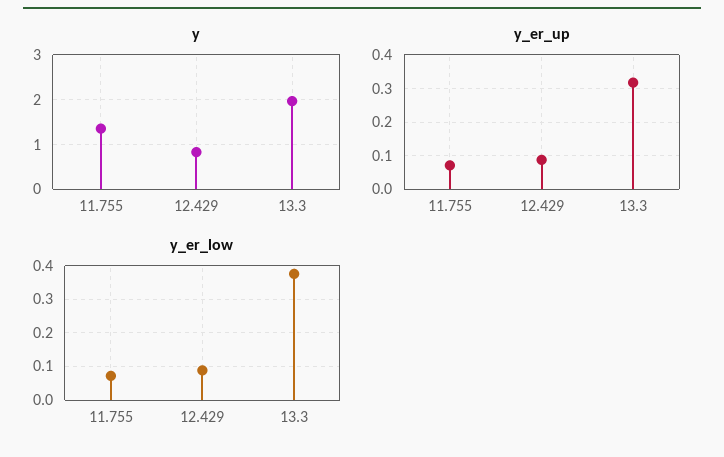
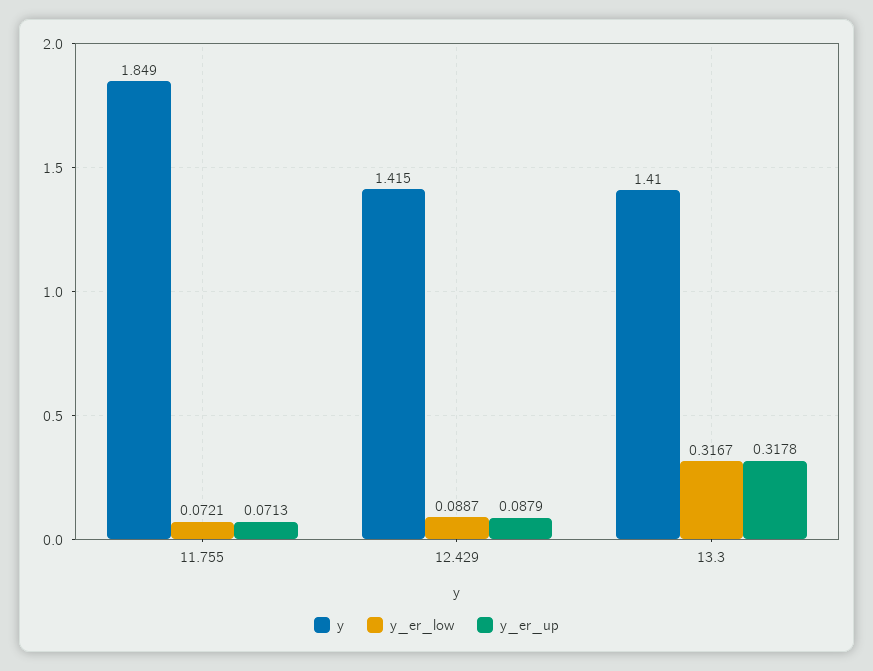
  {
    "y": {
-     "11.755": 1.4,
+     "11.755": 1.849,
-     "12.429": 0.8,
+     "12.429": 1.415,
-     "13.3": 2
+     "13.3": 1.41
    },
    "y_er_up": {
      "11.755": 0.0713,
      "12.429": 0.0879,
      "13.3": 0.3178
    },
    "y_er_low": {
      "11.755": 0.0721,
      "12.429": 0.0887,
-     "13.3": 0.38
+     "13.3": 0.3167
    }
  }

